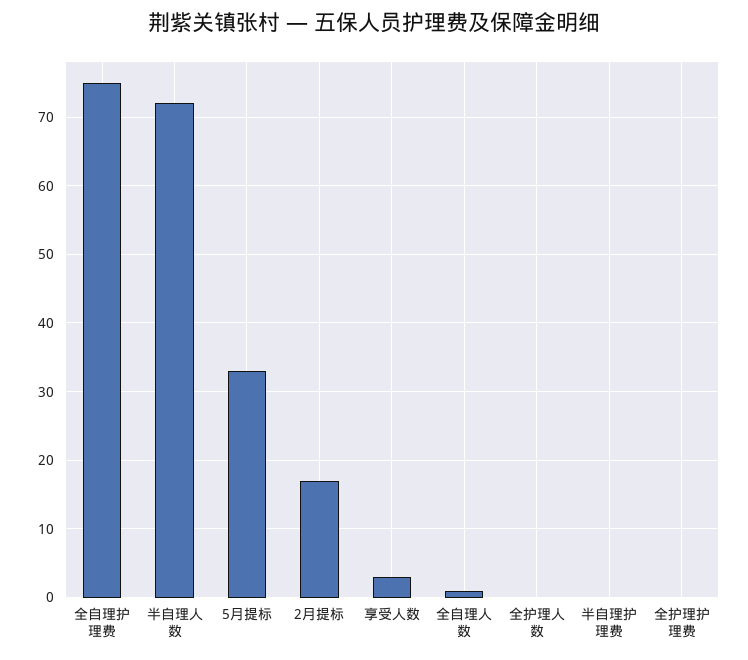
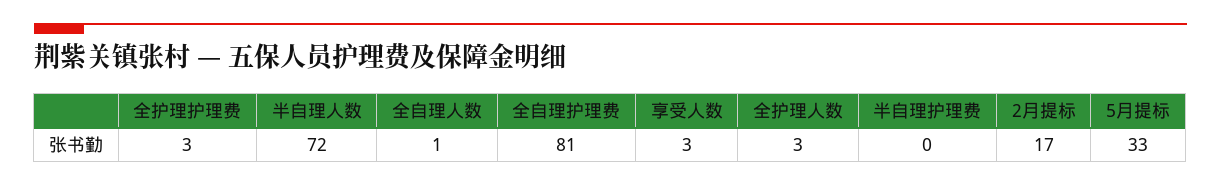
  {
-   "全自理护理费": 75,
+   "全自理护理费": 81,
    "半自理人数": 72,
    "5月提标": 33,
    "2月提标": 17,
    "享受人数": 3,
    "全自理人数": 1,
-   "全护理人数": 0,
+   "全护理人数": 3,
    "半自理护理费": 0,
-   "全护理护理费": 0
+   "全护理护理费": 3
  }

